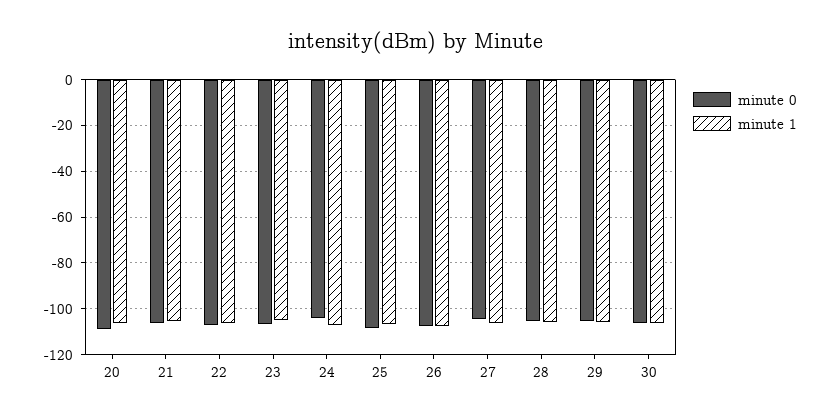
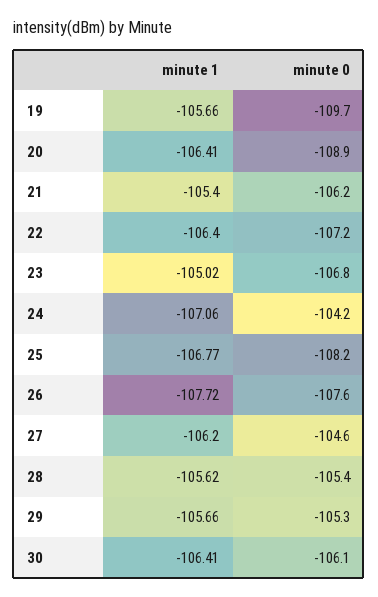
  {
    "minute 0": {
      "20": -108.9,
      "21": -106.2,
      "22": -107.2,
      "23": -106.8,
      "24": -104.2,
      "25": -108.2,
      "26": -107.6,
      "27": -104.6,
      "28": -105.4,
      "29": -105.3,
-     "30": -106.1
+     "30": -106.1,
+     "19": -109.7
    },
    "minute 1": {
      "20": -106.41,
      "21": -105.4,
      "22": -106.4,
      "23": -105.02,
      "24": -107.06,
      "25": -106.77,
      "26": -107.72,
      "27": -106.2,
      "28": -105.62,
      "29": -105.66,
-     "30": -106.41
+     "30": -106.41,
+     "19": -105.66
    }
  }

